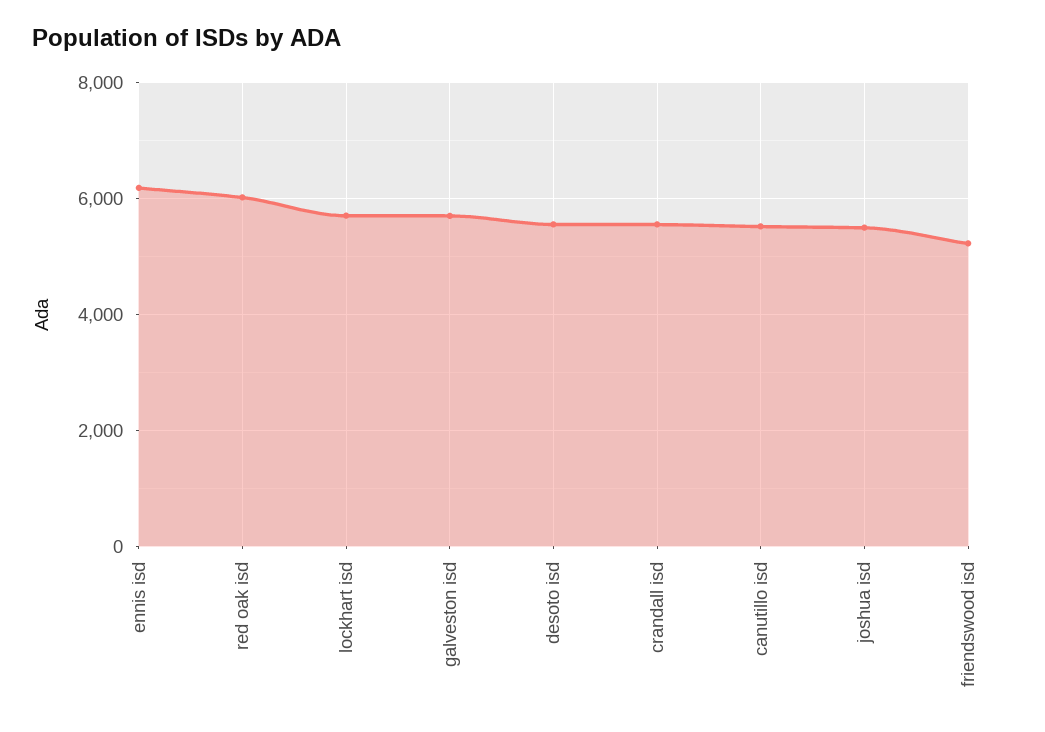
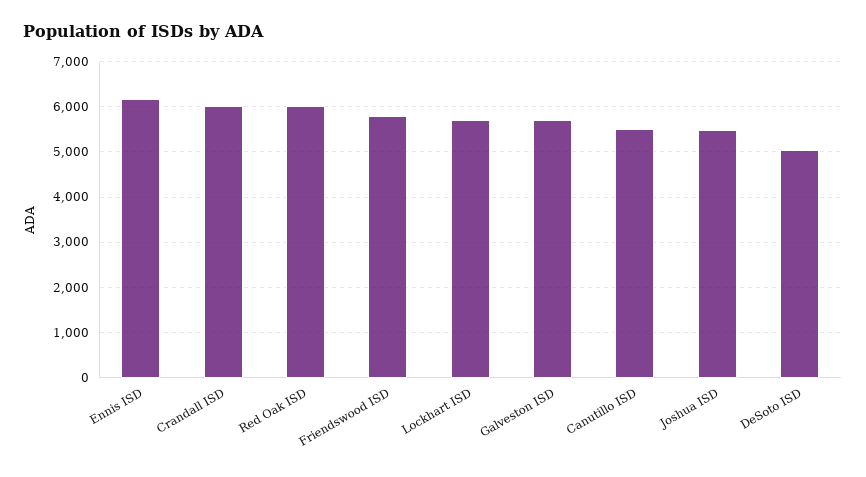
  {
    "ennis isd": 6200,
    "red oak isd": 6000,
    "lockhart isd": 5800,
    "galveston isd": 5800,
-   "desoto isd": 5600,
+   "desoto isd": 5000,
-   "crandall isd": 5600,
+   "crandall isd": 6000,
    "canutillo isd": 5600,
    "joshua isd": 5400,
-   "friendswood isd": 5200
+   "friendswood isd": 5800
  }

